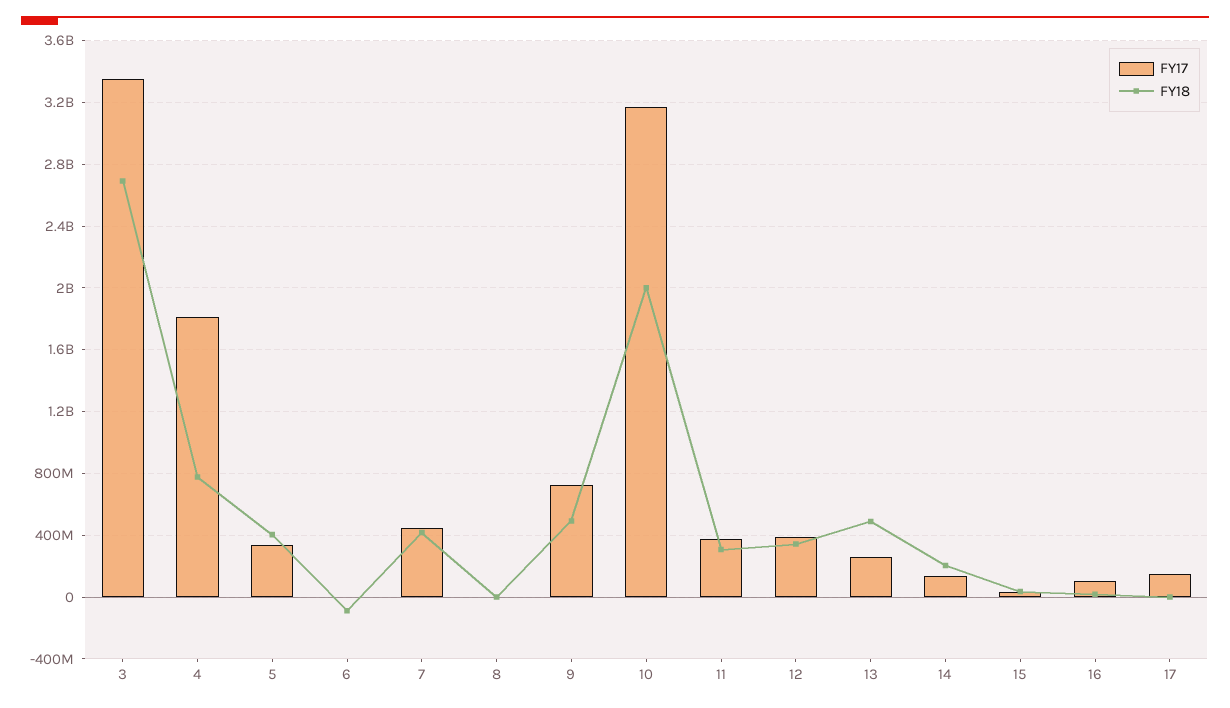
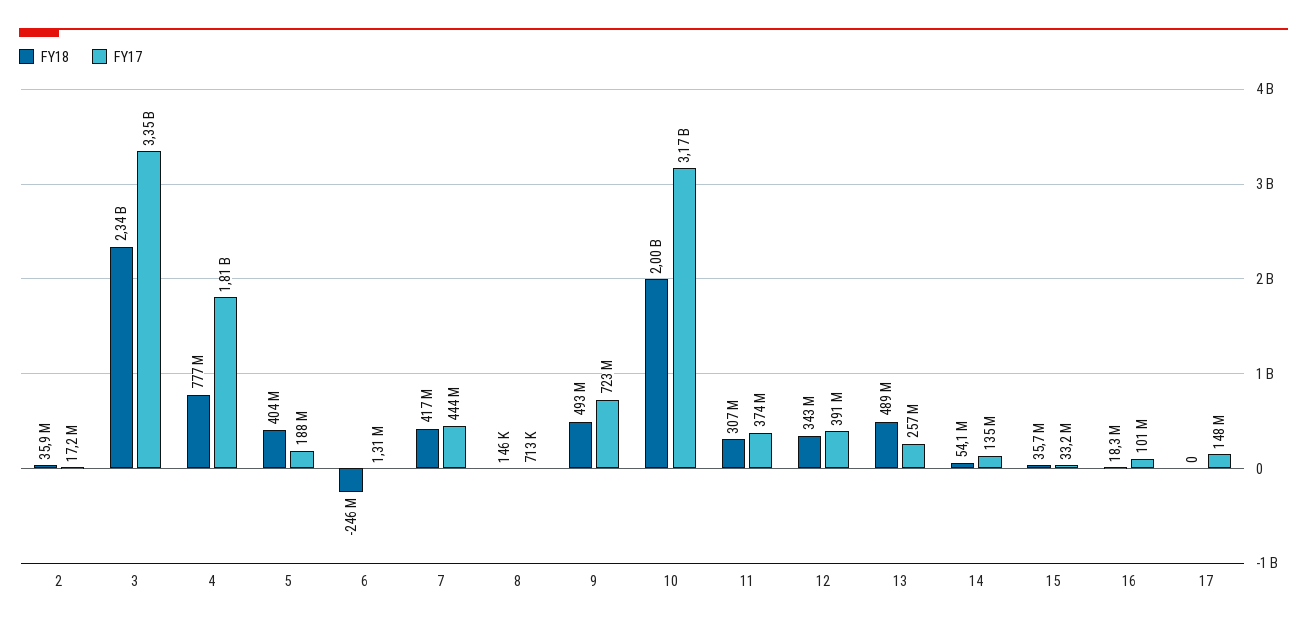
  {
    "FY17": {
      "3": 3350000000,
      "4": 1810000000,
-     "5": 350000000,
+     "5": 188000000,
      "6": 1310000,
      "7": 444000000,
      "8": 713000,
      "9": 723000000,
      "10": 3170000000,
      "11": 374000000,
      "12": 391000000,
      "13": 257000000,
      "14": 135000000,
      "15": 33200000,
      "16": 101000000,
-     "17": 148000000
+     "17": 148000000,
+     "2": 17200000
    },
    "FY18": {
-     "3": 2700000000,
+     "3": 2340000000,
      "4": 777000000,
      "5": 404000000,
-     "6": -100000000,
+     "6": -246000000,
      "7": 417000000,
      "8": 146000,
      "9": 493000000,
      "10": 2000000000,
      "11": 307000000,
      "12": 343000000,
      "13": 489000000,
-     "14": 200000000,
+     "14": 54100000,
      "15": 35700000,
      "16": 18300000,
-     "17": 0
+     "17": 0,
+     "2": 35900000
    }
  }

